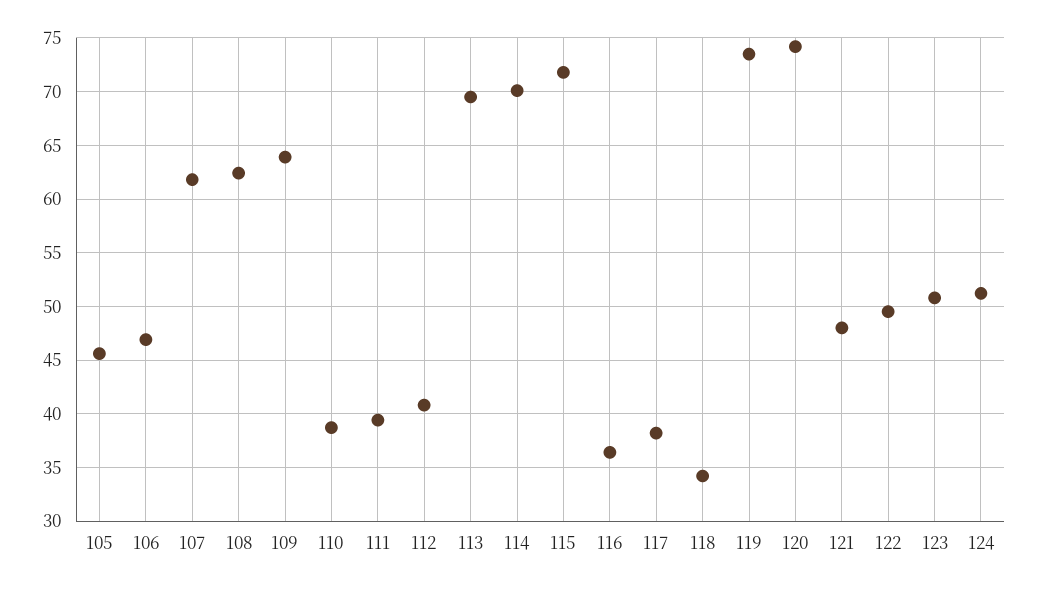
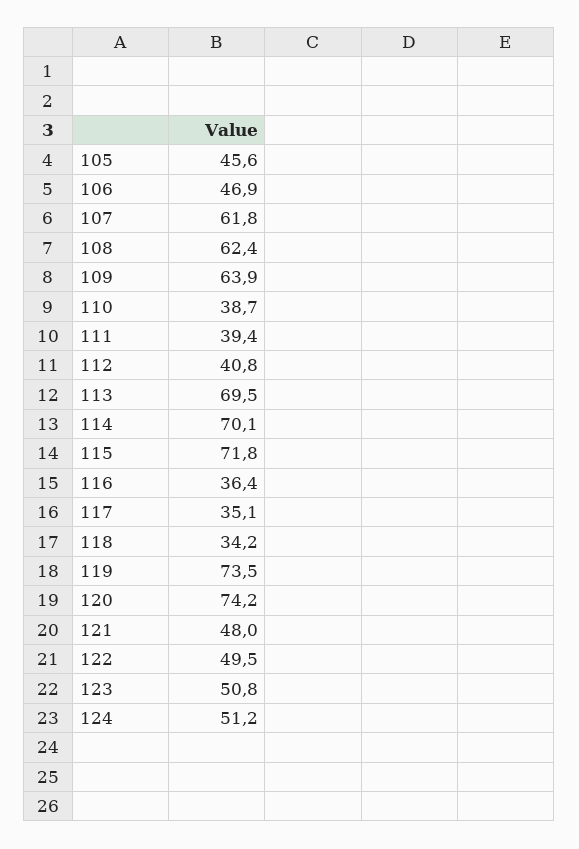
  {
    "105": 45.6,
    "106": 46.9,
    "107": 61.8,
    "108": 62.4,
    "109": 63.9,
    "110": 38.7,
    "111": 39.4,
    "112": 40.8,
    "113": 69.5,
    "114": 70.1,
    "115": 71.8,
    "116": 36.4,
-   "117": 38,
+   "117": 35.1,
    "118": 34.2,
    "119": 73.5,
    "120": 74.2,
    "121": 48,
    "122": 49.5,
    "123": 50.8,
    "124": 51.2
  }

